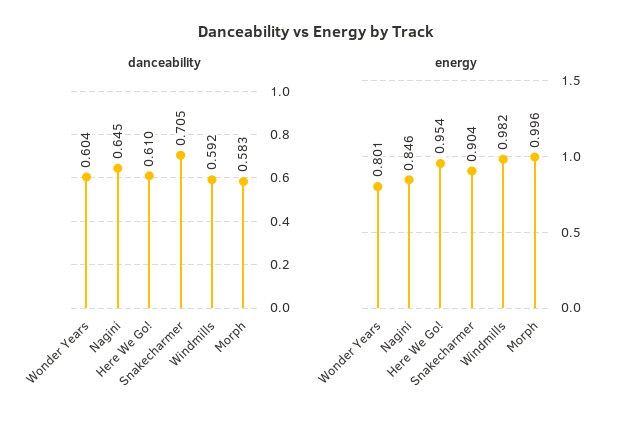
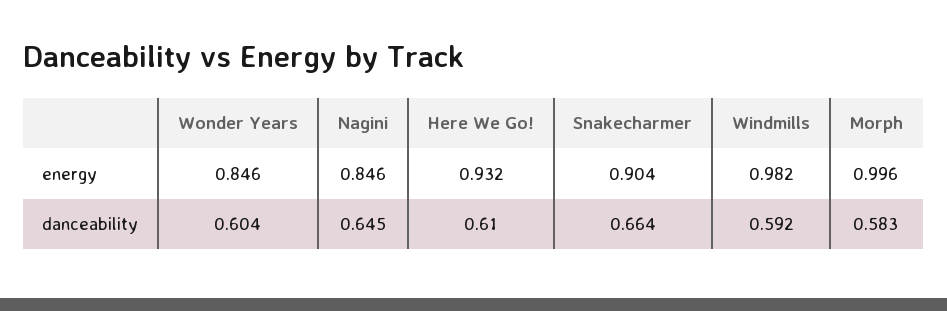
  {
    "danceability": {
      "Wonder Years": 0.604,
      "Nagini": 0.645,
      "Here We Go!": 0.61,
-     "Snakecharmer": 0.705,
+     "Snakecharmer": 0.664,
      "Windmills": 0.592,
      "Morph": 0.583
    },
    "energy": {
-     "Wonder Years": 0.801,
+     "Wonder Years": 0.846,
      "Nagini": 0.846,
-     "Here We Go!": 0.954,
+     "Here We Go!": 0.932,
      "Snakecharmer": 0.904,
      "Windmills": 0.982,
      "Morph": 0.996
    }
  }

